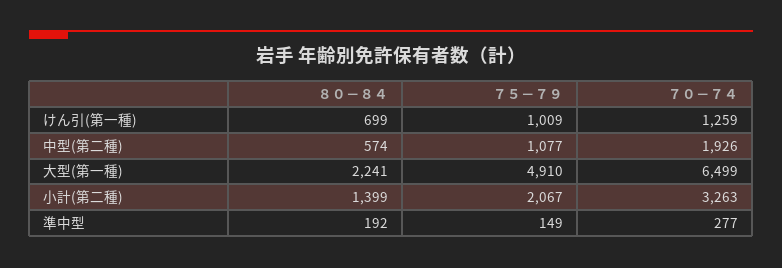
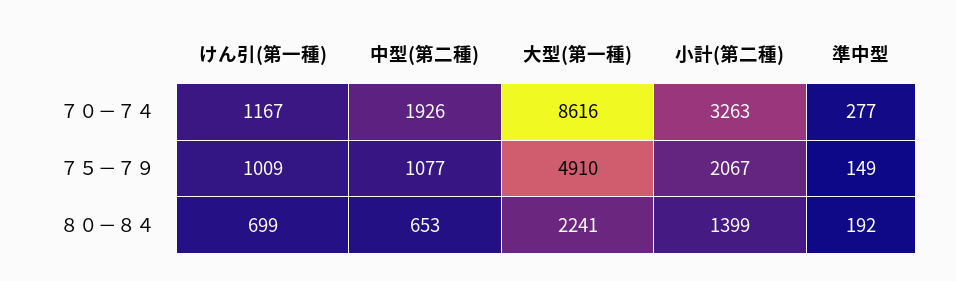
  {
    "８０－８４": {
      "けん引(第一種)": 699,
-     "中型(第二種)": 574,
+     "中型(第二種)": 653,
      "大型(第一種)": 2241,
      "小計(第二種)": 1399,
      "準中型": 192
    },
    "７５－７９": {
      "けん引(第一種)": 1009,
      "中型(第二種)": 1077,
      "大型(第一種)": 4910,
      "小計(第二種)": 2067,
      "準中型": 149
    },
    "７０－７４": {
-     "けん引(第一種)": 1259,
+     "けん引(第一種)": 1167,
      "中型(第二種)": 1926,
-     "大型(第一種)": 6499,
+     "大型(第一種)": 8616,
      "小計(第二種)": 3263,
      "準中型": 277
    }
  }

